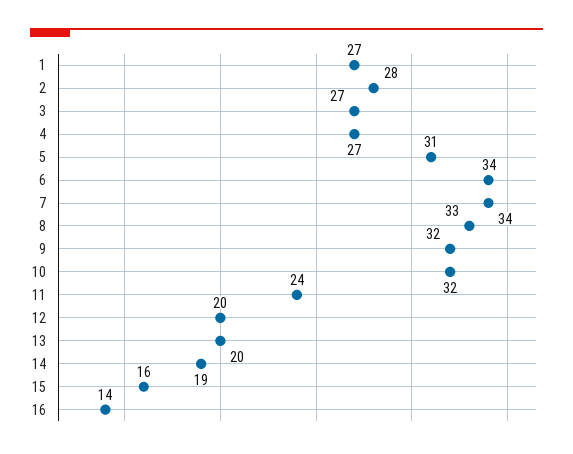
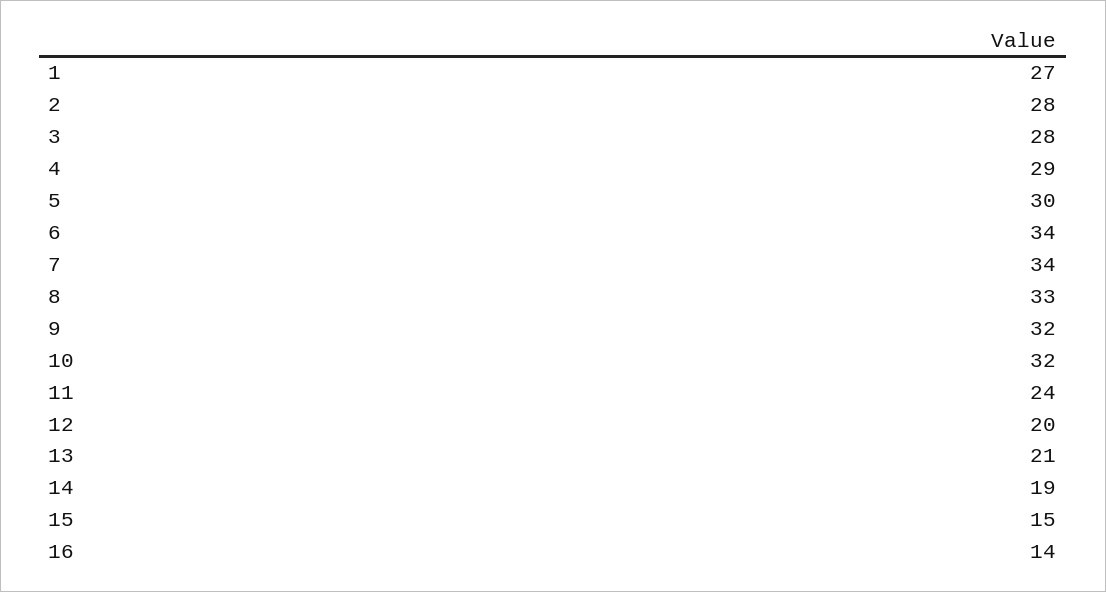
  {
    "1": 27,
    "2": 28,
-   "3": 27,
+   "3": 28,
-   "4": 27,
+   "4": 29,
-   "5": 31,
+   "5": 30,
    "6": 34,
    "7": 34,
    "8": 33,
    "9": 32,
    "10": 32,
    "11": 24,
    "12": 20,
-   "13": 20,
+   "13": 21,
    "14": 19,
-   "15": 16,
+   "15": 15,
    "16": 14
  }

